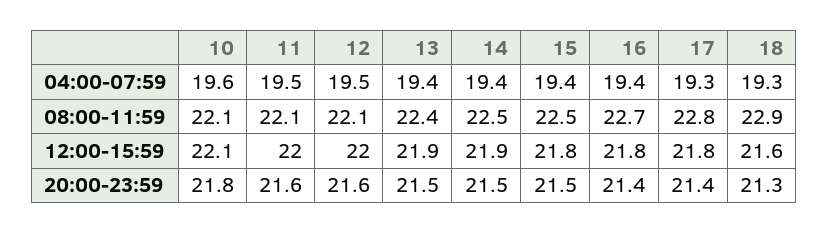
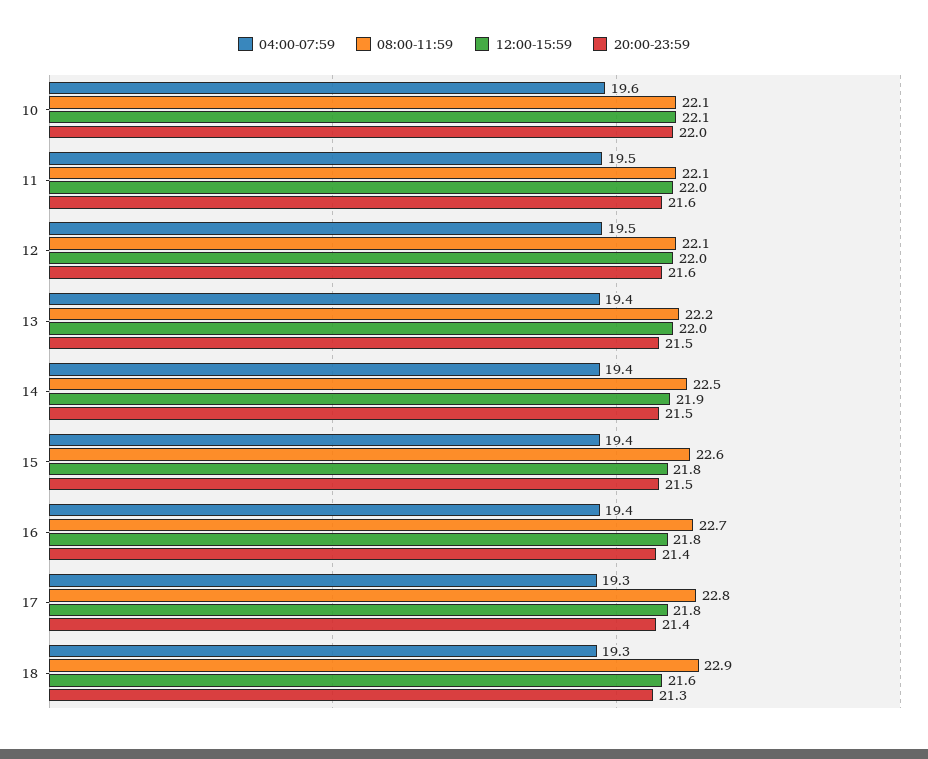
  {
    "04:00-07:59": {
      "10": 19.6,
      "11": 19.5,
      "12": 19.5,
      "13": 19.4,
      "14": 19.4,
      "15": 19.4,
      "16": 19.4,
      "17": 19.3,
      "18": 19.3
    },
    "08:00-11:59": {
      "10": 22.1,
      "11": 22.1,
      "12": 22.1,
-     "13": 22.4,
+     "13": 22.2,
      "14": 22.5,
-     "15": 22.5,
+     "15": 22.6,
      "16": 22.7,
      "17": 22.8,
      "18": 22.9
    },
    "12:00-15:59": {
      "10": 22.1,
      "11": 22,
      "12": 22,
-     "13": 21.9,
+     "13": 22,
      "14": 21.9,
      "15": 21.8,
      "16": 21.8,
      "17": 21.8,
      "18": 21.6
    },
    "20:00-23:59": {
-     "10": 21.8,
+     "10": 22,
      "11": 21.6,
      "12": 21.6,
      "13": 21.5,
      "14": 21.5,
      "15": 21.5,
      "16": 21.4,
      "17": 21.4,
      "18": 21.3
    }
  }

